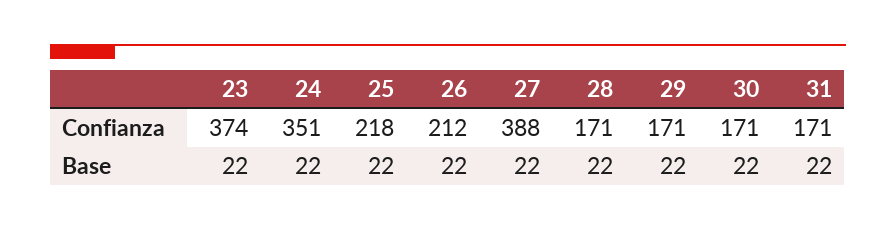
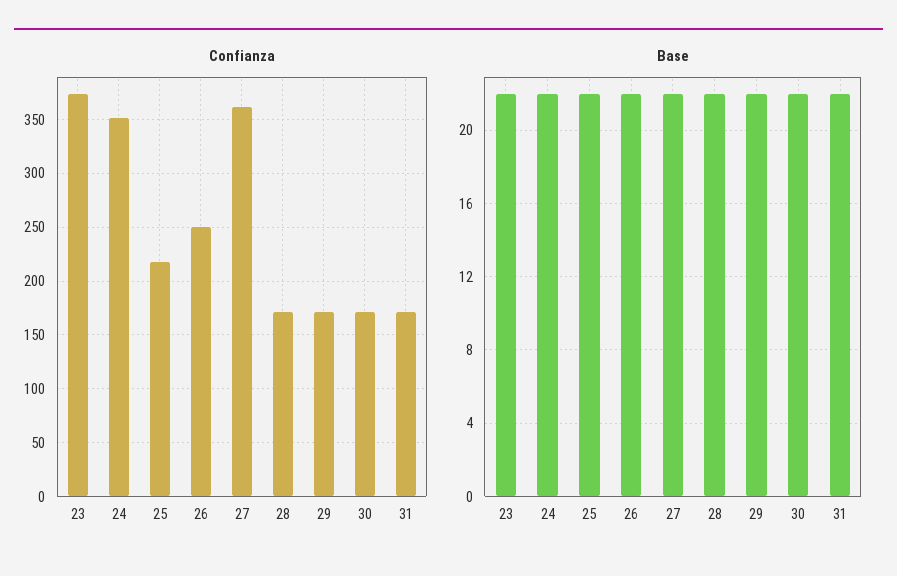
  {
    "Confianza": {
      "23": 374,
      "24": 351,
      "25": 218,
-     "26": 212,
+     "26": 250,
-     "27": 388,
+     "27": 360,
      "28": 171,
      "29": 171,
      "30": 171,
      "31": 171
    },
    "Base": {
      "23": 22,
      "24": 22,
      "25": 22,
      "26": 22,
      "27": 22,
      "28": 22,
      "29": 22,
      "30": 22,
      "31": 22
    }
  }

